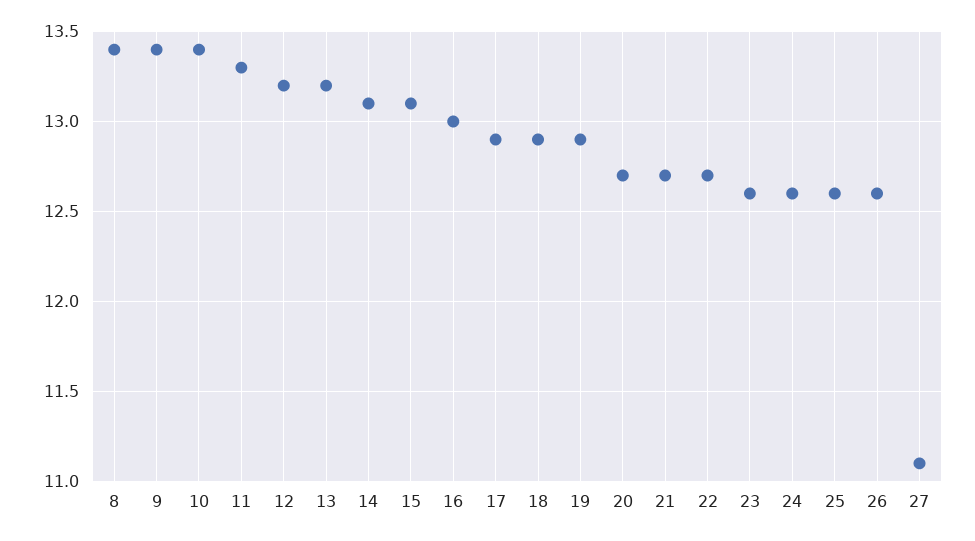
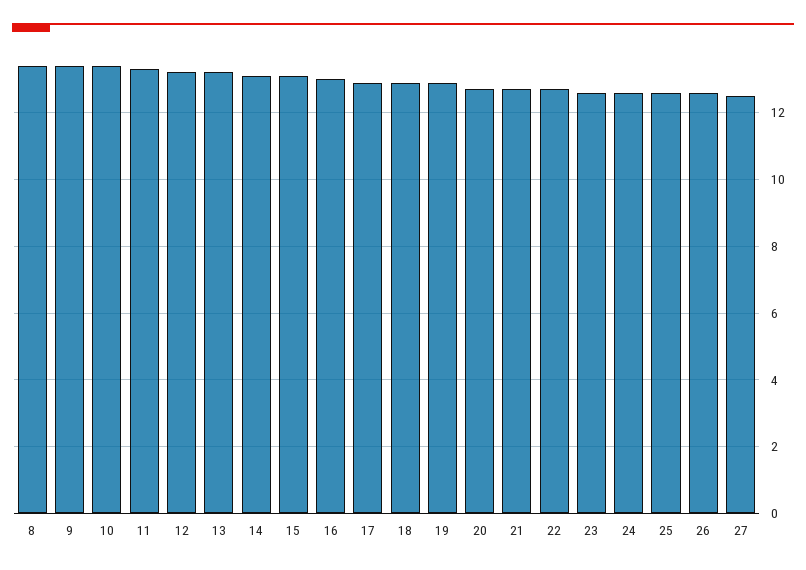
  {
    "8": 13.4,
    "9": 13.4,
    "10": 13.4,
    "11": 13.3,
    "12": 13.2,
    "13": 13.2,
    "14": 13.1,
    "15": 13.1,
    "16": 13,
    "17": 12.9,
    "18": 12.9,
    "19": 12.9,
    "20": 12.7,
    "21": 12.7,
    "22": 12.7,
    "23": 12.6,
    "24": 12.6,
    "25": 12.6,
    "26": 12.6,
-   "27": 11.1
+   "27": 12.5
  }

